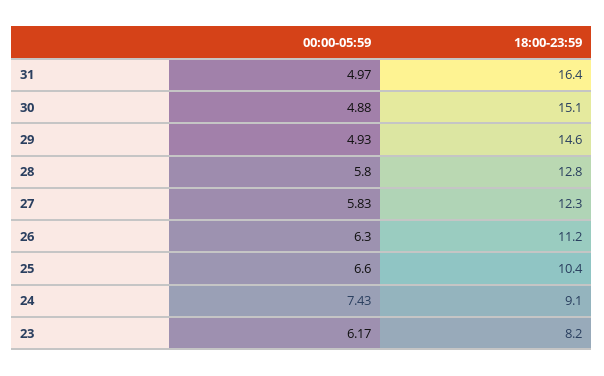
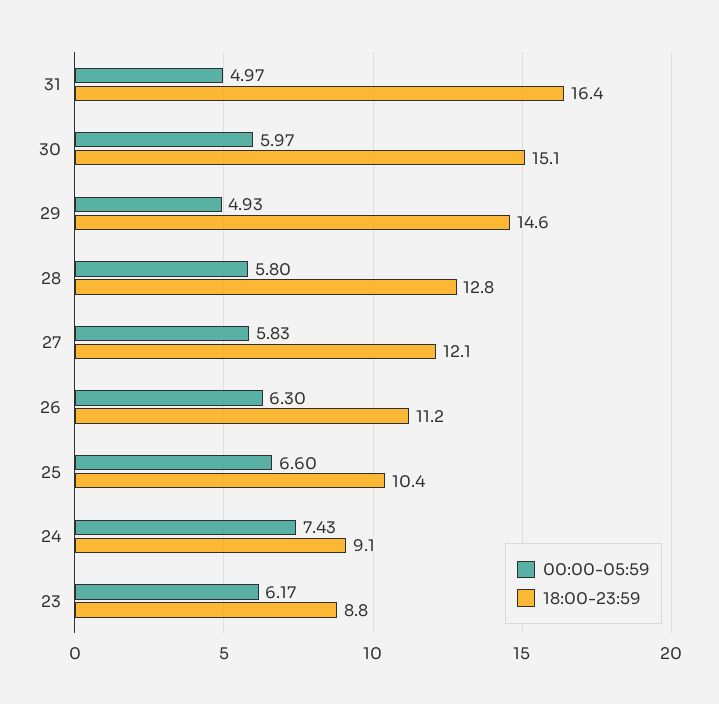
  {
    "00:00-05:59": {
      "31": 4.97,
-     "30": 4.88,
+     "30": 5.97,
      "29": 4.93,
      "28": 5.8,
      "27": 5.83,
      "26": 6.3,
      "25": 6.6,
      "24": 7.43,
      "23": 6.17
    },
    "18:00-23:59": {
      "31": 16.4,
      "30": 15.1,
      "29": 14.6,
      "28": 12.8,
-     "27": 12.3,
+     "27": 12.1,
      "26": 11.2,
      "25": 10.4,
      "24": 9.1,
-     "23": 8.2
+     "23": 8.8
    }
  }

